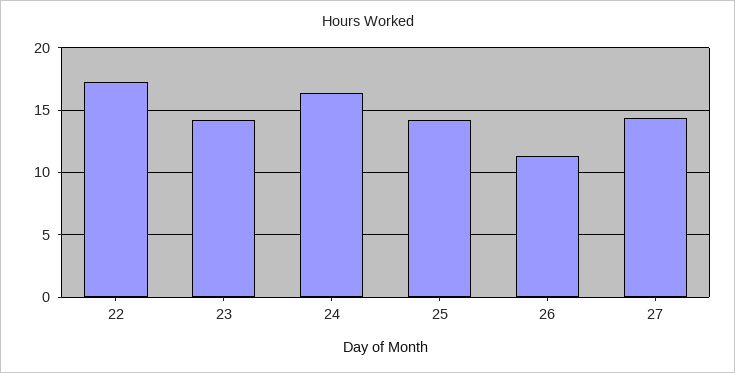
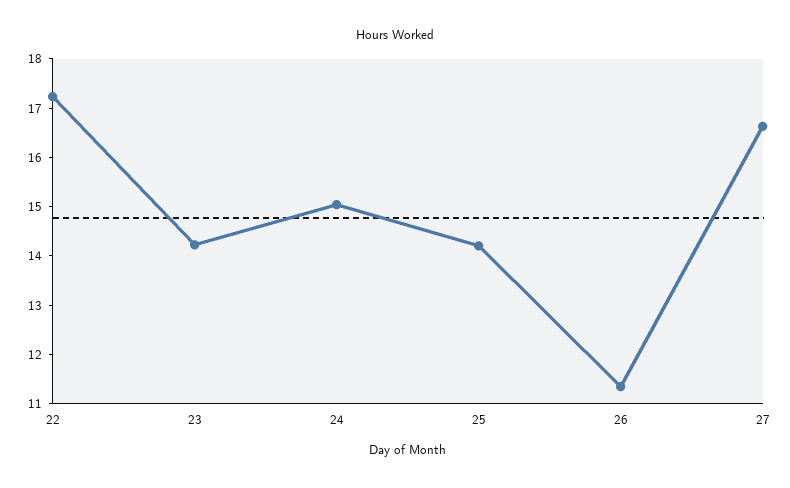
  {
    "22": 17.2,
    "23": 14.2,
-   "24": 16.5,
+   "24": 15,
    "25": 14.2,
    "26": 11.4,
-   "27": 14.5
+   "27": 16.6
  }

